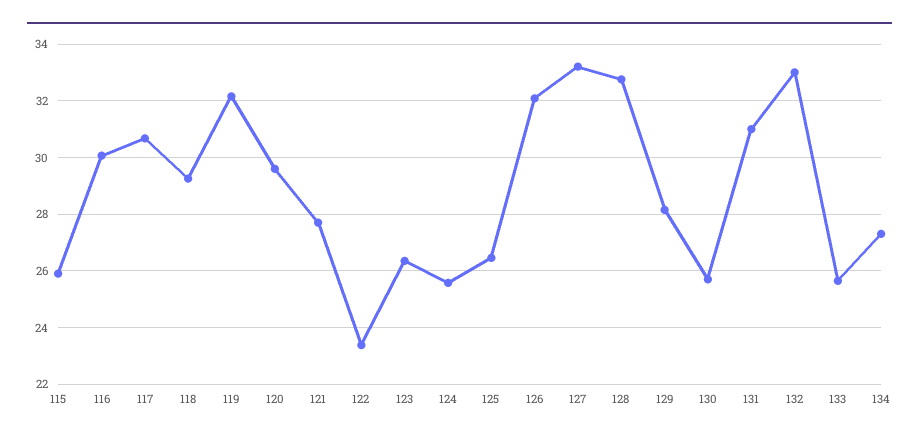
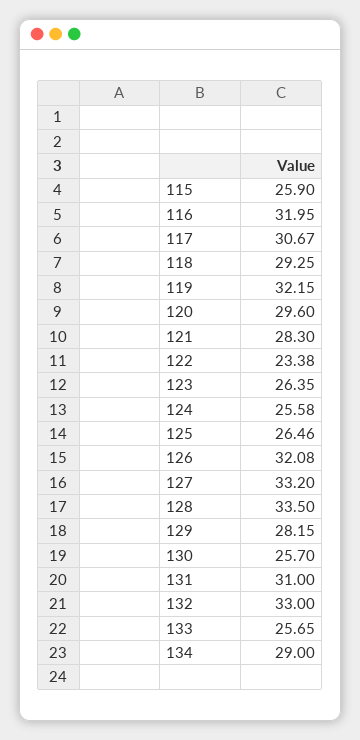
  {
    "115": 25.9,
-   "116": 30,
+   "116": 31.95,
    "117": 30.67,
    "118": 29.25,
    "119": 32.15,
    "120": 29.6,
-   "121": 27.75,
+   "121": 28.3,
    "122": 23.38,
    "123": 26.35,
    "124": 25.58,
    "125": 26.46,
    "126": 32.08,
    "127": 33.2,
-   "128": 32.75,
+   "128": 33.5,
    "129": 28.15,
    "130": 25.7,
    "131": 31,
    "132": 33,
    "133": 25.65,
-   "134": 27.25
+   "134": 29
  }

